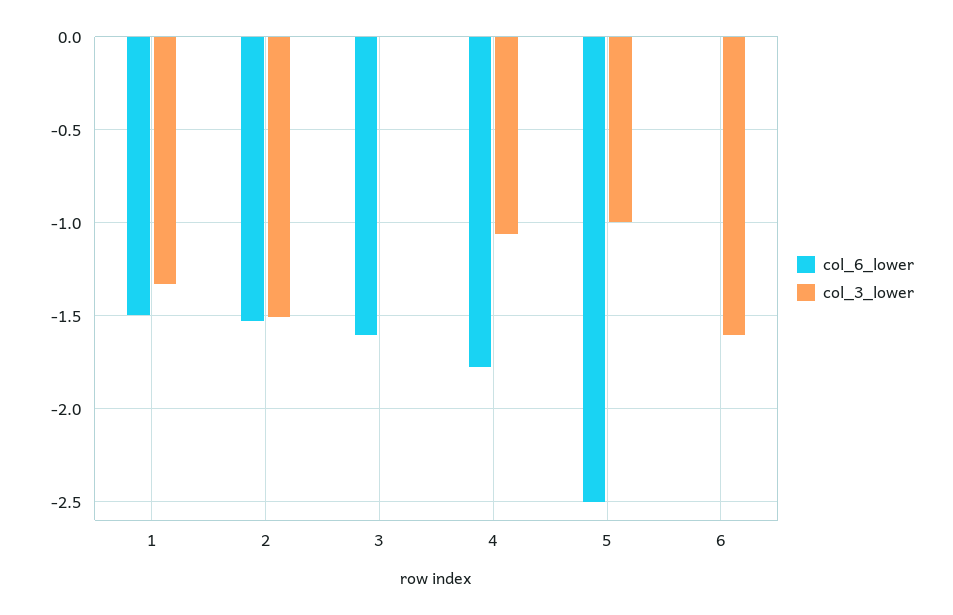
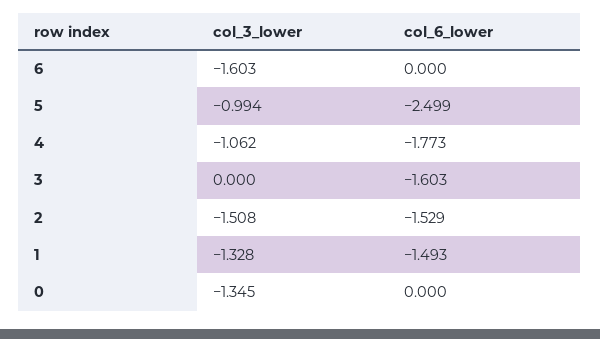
  {
    "col_6_lower": {
      "1": -1.493,
      "2": -1.529,
      "3": -1.603,
      "4": -1.773,
      "5": -2.499,
-     "6": 0
+     "6": 0,
+     "0": 0
    },
    "col_3_lower": {
      "1": -1.328,
      "2": -1.508,
      "3": 0,
      "4": -1.062,
      "5": -0.994,
-     "6": -1.603
+     "6": -1.603,
+     "0": -1.345
    }
  }

